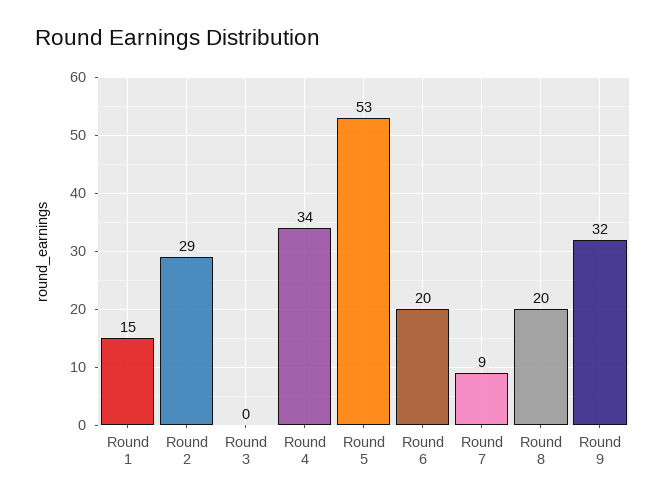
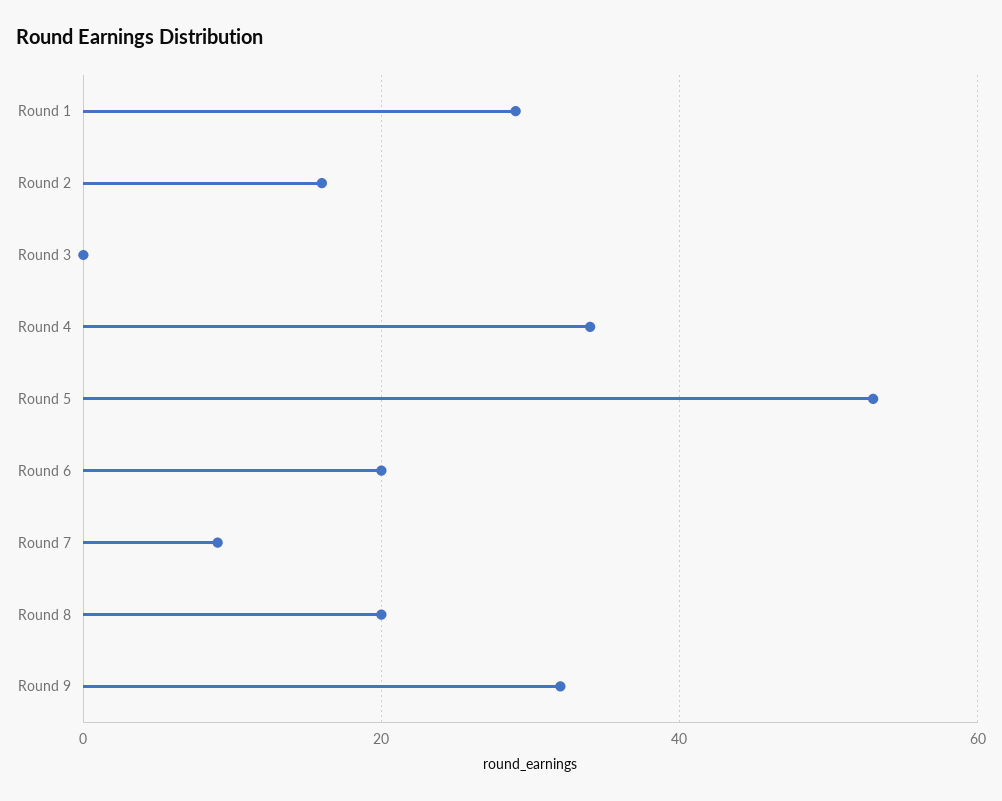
  {
-   "Round 1": 15,
+   "Round 1": 30,
-   "Round 2": 29,
+   "Round 2": 15,
    "Round 3": 0,
    "Round 4": 34,
    "Round 5": 53,
    "Round 6": 20,
    "Round 7": 9,
    "Round 8": 20,
    "Round 9": 32
  }

